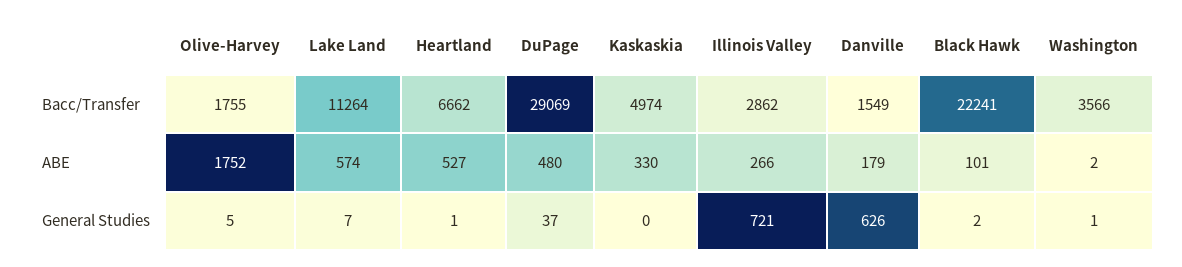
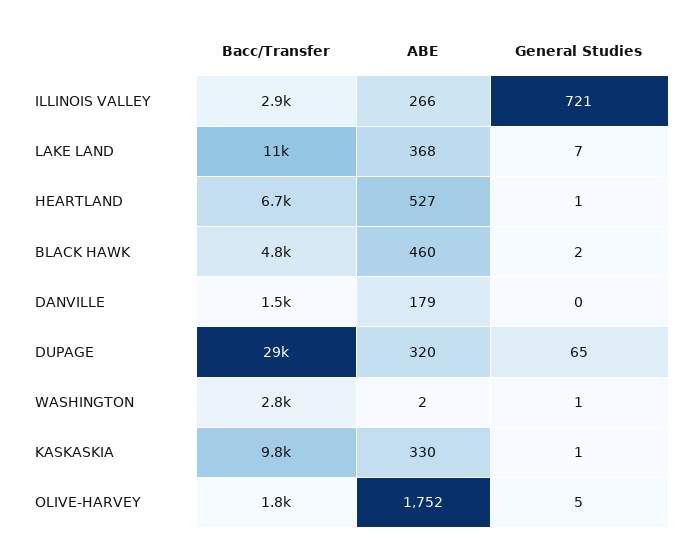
  {
    "Olive-Harvey": {
      "Bacc/Transfer": 1755,
      "ABE": 1752,
      "General Studies": 5
    },
    "Lake Land": {
      "Bacc/Transfer": 11264,
-     "ABE": 574,
+     "ABE": 368,
      "General Studies": 7
    },
    "Heartland": {
      "Bacc/Transfer": 6662,
      "ABE": 527,
      "General Studies": 1
    },
    "DuPage": {
      "Bacc/Transfer": 29069,
-     "ABE": 480,
+     "ABE": 320,
-     "General Studies": 37
+     "General Studies": 65
    },
    "Kaskaskia": {
-     "Bacc/Transfer": 4974,
+     "Bacc/Transfer": 9800,
      "ABE": 330,
-     "General Studies": 0
+     "General Studies": 1
    },
    "Illinois Valley": {
      "Bacc/Transfer": 2862,
      "ABE": 266,
      "General Studies": 721
    },
    "Danville": {
      "Bacc/Transfer": 1549,
      "ABE": 179,
-     "General Studies": 626
+     "General Studies": 0
    },
    "Black Hawk": {
-     "Bacc/Transfer": 22241,
+     "Bacc/Transfer": 4800,
-     "ABE": 101,
+     "ABE": 460,
      "General Studies": 2
    },
    "Washington": {
-     "Bacc/Transfer": 3566,
+     "Bacc/Transfer": 2800,
      "ABE": 2,
      "General Studies": 1
    }
  }

